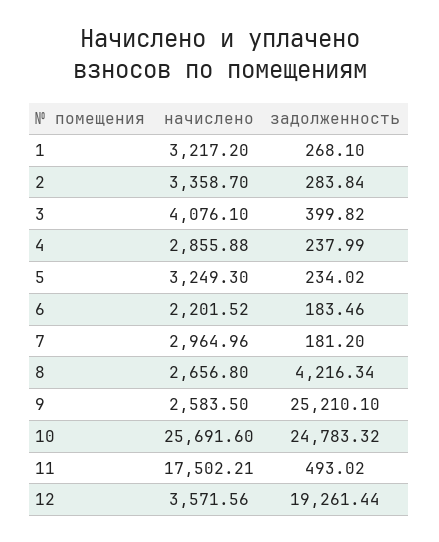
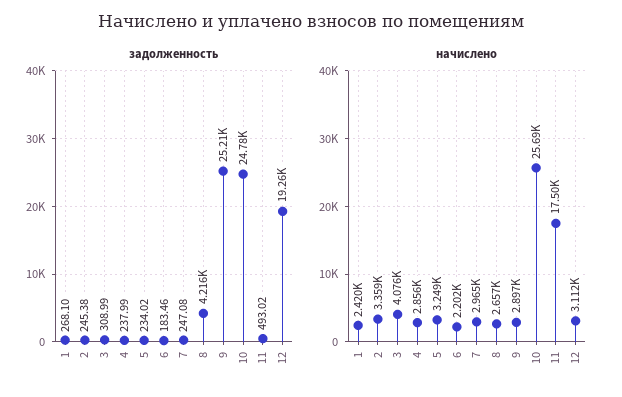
  {
    "начислено": {
-     "1": 3217.2,
+     "1": 2420,
      "2": 3358.7,
      "3": 4076.1,
      "4": 2855.88,
      "5": 3249.3,
      "6": 2201.52,
      "7": 2964.96,
      "8": 2656.8,
-     "9": 2583.5,
+     "9": 2897,
      "10": 25691.6,
      "11": 17502.21,
-     "12": 3571.56
+     "12": 3112
    },
    "задолженность": {
      "1": 268.1,
-     "2": 283.84,
+     "2": 245.38,
-     "3": 399.82,
+     "3": 308.99,
      "4": 237.99,
      "5": 234.02,
      "6": 183.46,
-     "7": 181.2,
+     "7": 247.08,
      "8": 4216.34,
      "9": 25210.1,
      "10": 24783.32,
      "11": 493.02,
      "12": 19261.44
    }
  }

